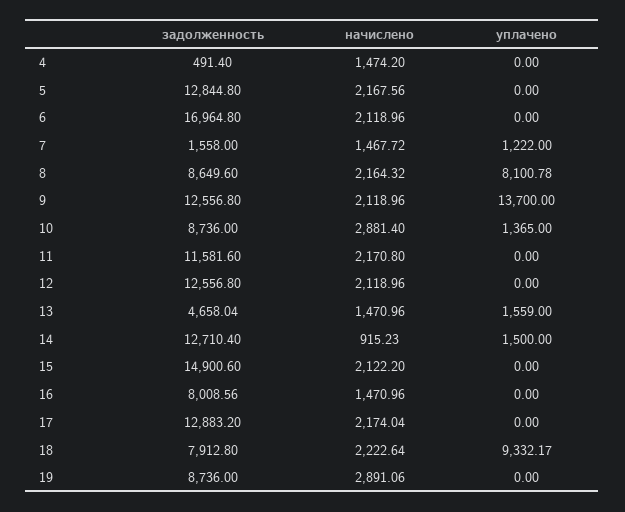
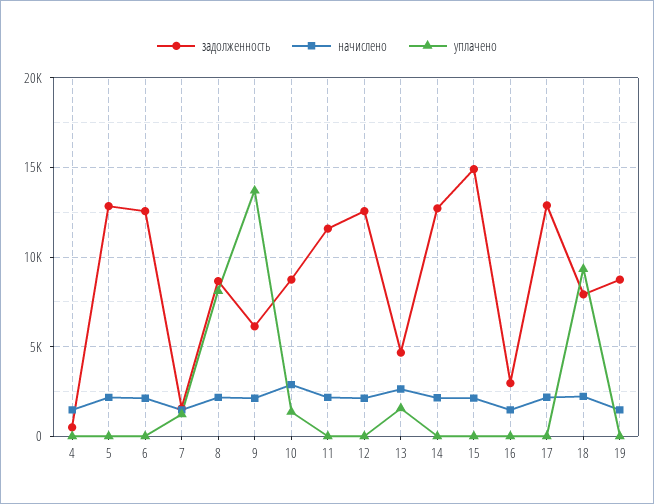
  {
    "задолженность": {
      "4": 491.4,
      "5": 12844.8,
-     "6": 16964.8,
+     "6": 12500,
      "7": 1558,
      "8": 8649.6,
-     "9": 12556.8,
+     "9": 6000,
      "10": 8736,
      "11": 11581.6,
      "12": 12556.8,
      "13": 4658.04,
      "14": 12710.4,
      "15": 14900.6,
-     "16": 8008.56,
+     "16": 3000,
      "17": 12883.2,
      "18": 7912.8,
      "19": 8736
    },
    "начислено": {
      "4": 1474.2,
      "5": 2167.56,
      "6": 2118.96,
      "7": 1467.72,
      "8": 2164.32,
      "9": 2118.96,
      "10": 2881.4,
      "11": 2170.8,
      "12": 2118.96,
-     "13": 1470.96,
+     "13": 2500,
-     "14": 915.23,
+     "14": 2000,
      "15": 2122.2,
      "16": 1470.96,
      "17": 2174.04,
      "18": 2222.64,
-     "19": 2891.06
+     "19": 1500
    },
    "уплачено": {
      "4": 0,
      "5": 0,
      "6": 0,
      "7": 1222,
      "8": 8100.78,
      "9": 13700,
      "10": 1365,
      "11": 0,
      "12": 0,
      "13": 1559,
-     "14": 1500,
+     "14": 0,
      "15": 0,
      "16": 0,
      "17": 0,
      "18": 9332.17,
      "19": 0
    }
  }

